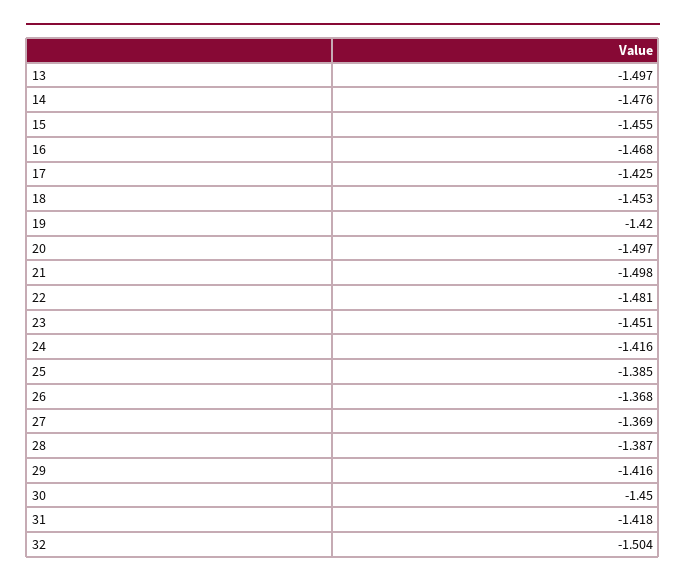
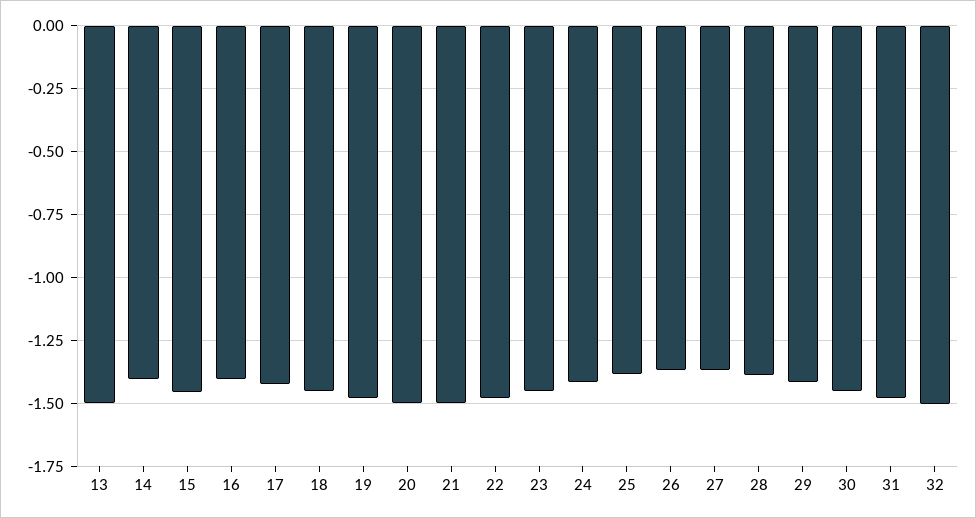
  {
    "13": -1.497,
-   "14": -1.476,
+   "14": -1.4,
    "15": -1.455,
-   "16": -1.468,
+   "16": -1.4,
    "17": -1.425,
    "18": -1.453,
-   "19": -1.42,
+   "19": -1.475,
    "20": -1.497,
    "21": -1.498,
    "22": -1.481,
    "23": -1.451,
    "24": -1.416,
    "25": -1.385,
    "26": -1.368,
    "27": -1.369,
    "28": -1.387,
    "29": -1.416,
    "30": -1.45,
-   "31": -1.418,
+   "31": -1.475,
    "32": -1.504
  }

